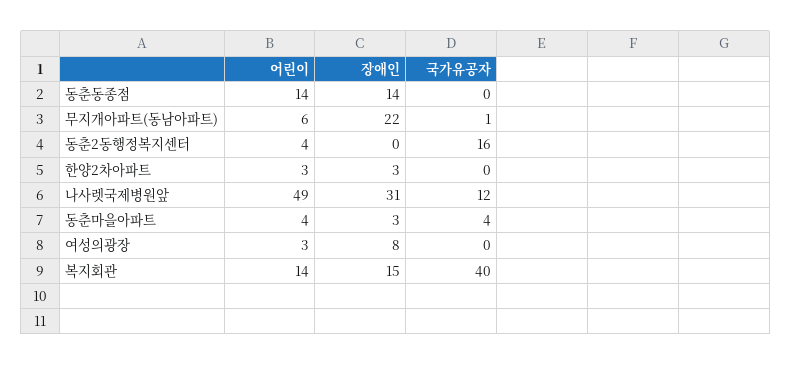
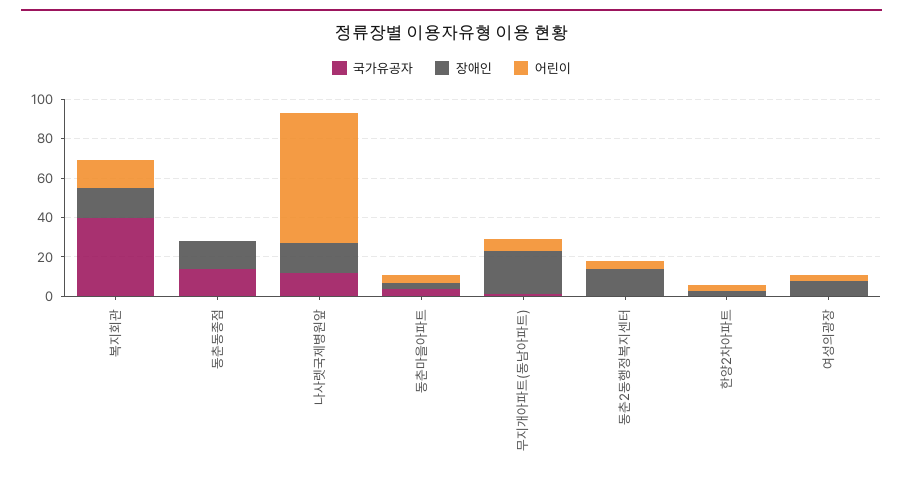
  {
    "어린이": {
-     "동춘동종점": 14,
+     "동춘동종점": 0,
      "무지개아파트(동남아파트)": 6,
      "동춘2동행정복지센터": 4,
      "한양2차아파트": 3,
-     "나사렛국제병원앞": 49,
+     "나사렛국제병원앞": 65,
      "동춘마을아파트": 4,
      "여성의광장": 3,
      "복지회관": 14
    },
    "장애인": {
      "동춘동종점": 14,
      "무지개아파트(동남아파트)": 22,
-     "동춘2동행정복지센터": 0,
+     "동춘2동행정복지센터": 15,
      "한양2차아파트": 3,
-     "나사렛국제병원앞": 31,
+     "나사렛국제병원앞": 15,
      "동춘마을아파트": 3,
      "여성의광장": 8,
      "복지회관": 15
    },
    "국가유공자": {
-     "동춘동종점": 0,
+     "동춘동종점": 15,
      "무지개아파트(동남아파트)": 1,
-     "동춘2동행정복지센터": 16,
+     "동춘2동행정복지센터": 0,
      "한양2차아파트": 0,
      "나사렛국제병원앞": 12,
      "동춘마을아파트": 4,
      "여성의광장": 0,
      "복지회관": 40
    }
  }

